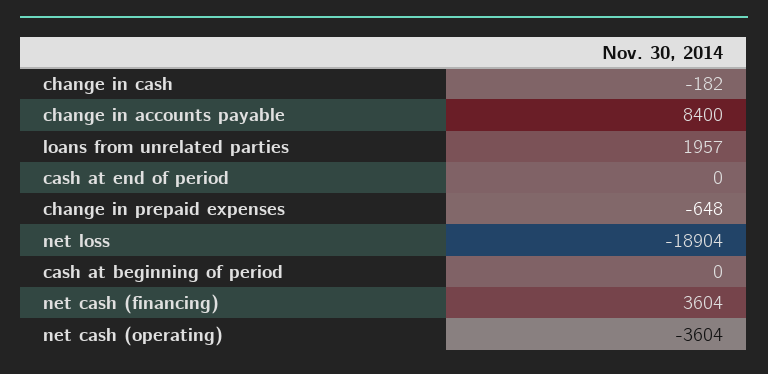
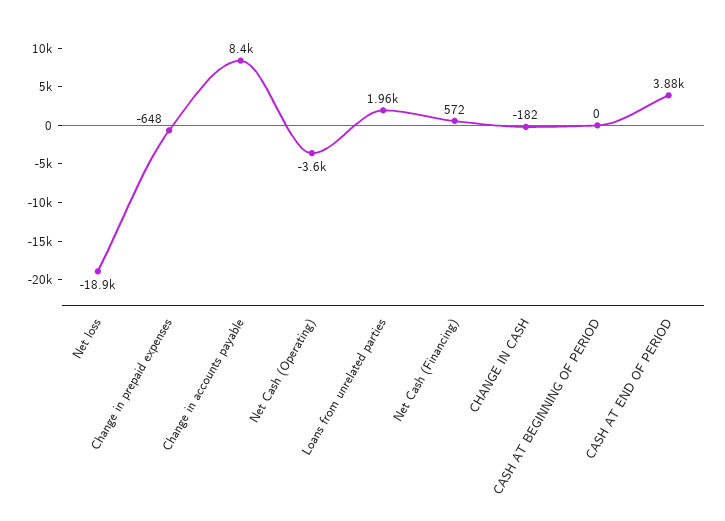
  {
    "change in cash": -182,
    "change in accounts payable": 8400,
    "loans from unrelated parties": 1957,
-   "cash at end of period": 0,
+   "cash at end of period": 3880,
    "change in prepaid expenses": -648,
    "net loss": -18904,
    "cash at beginning of period": 0,
-   "net cash (financing)": 3604,
+   "net cash (financing)": 572,
    "net cash (operating)": -3604
  }

